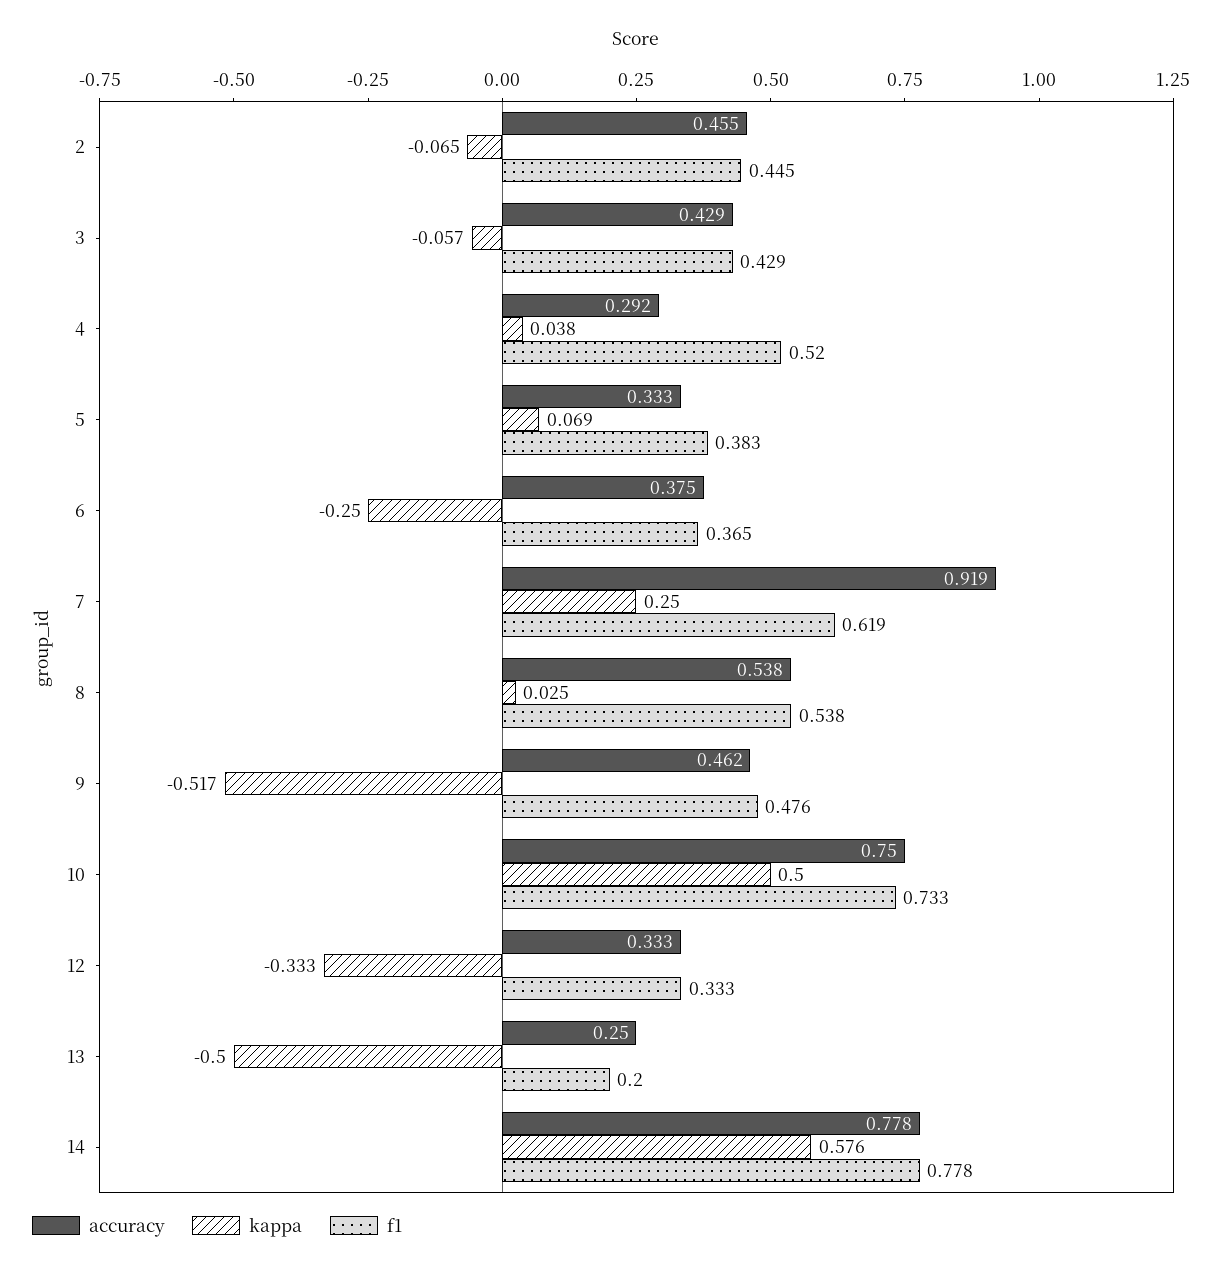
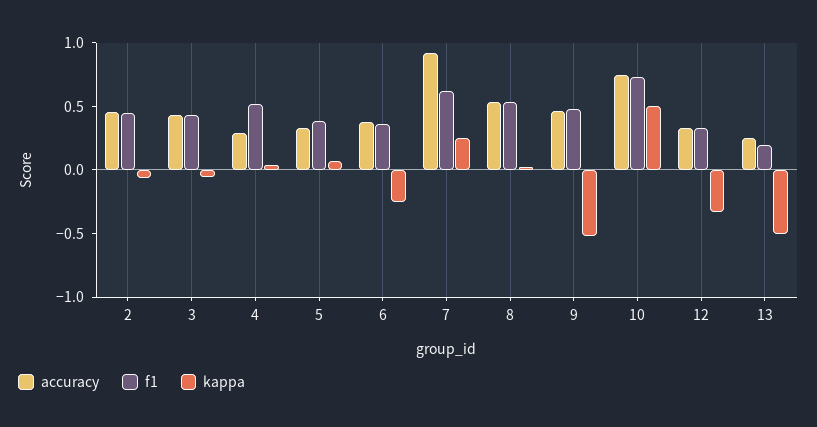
  {
    "accuracy": {
      "2": 0.455,
      "3": 0.429,
      "4": 0.292,
      "5": 0.333,
      "6": 0.375,
      "7": 0.919,
      "8": 0.538,
      "9": 0.462,
      "10": 0.75,
      "12": 0.333,
-     "13": 0.25,
+     "13": 0.25
-     "14": 0.778
    },
    "kappa": {
      "2": -0.065,
      "3": -0.057,
      "4": 0.038,
      "5": 0.069,
      "6": -0.25,
      "7": 0.25,
      "8": 0.025,
      "9": -0.517,
      "10": 0.5,
      "12": -0.333,
-     "13": -0.5,
+     "13": -0.5
-     "14": 0.576
    },
    "f1": {
      "2": 0.445,
      "3": 0.429,
      "4": 0.52,
      "5": 0.383,
      "6": 0.365,
      "7": 0.619,
      "8": 0.538,
      "9": 0.476,
      "10": 0.733,
      "12": 0.333,
-     "13": 0.2,
+     "13": 0.2
-     "14": 0.778
    }
  }

